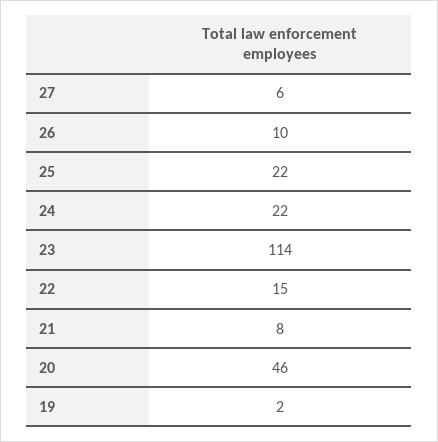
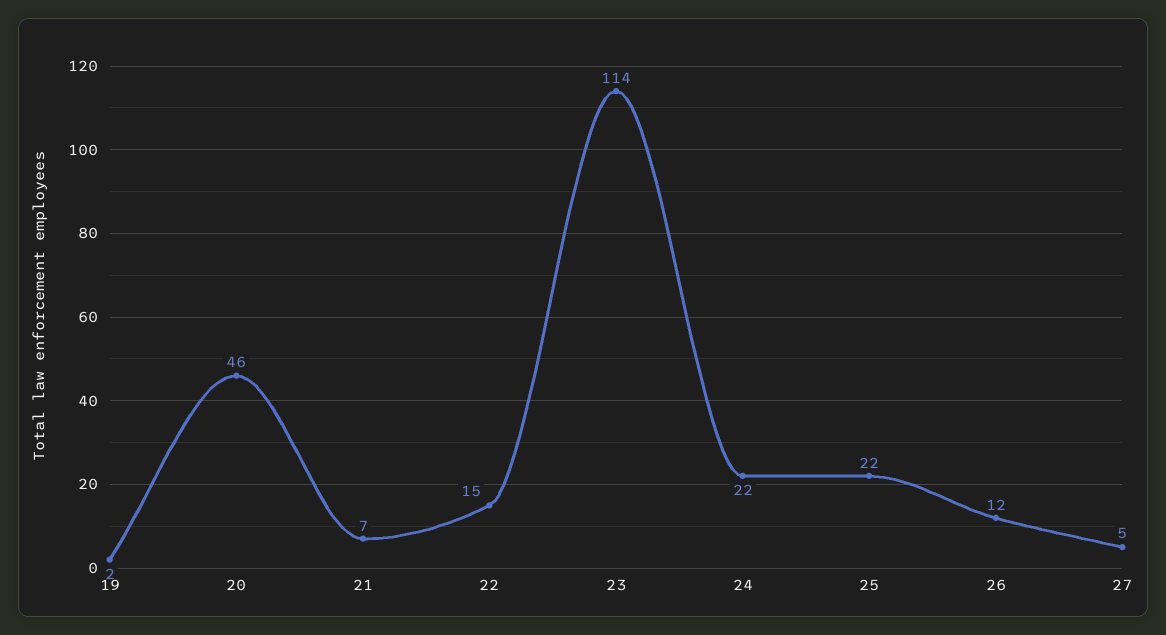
  {
-   "27": 6,
+   "27": 5,
-   "26": 10,
+   "26": 12,
    "25": 22,
    "24": 22,
    "23": 114,
    "22": 15,
-   "21": 8,
+   "21": 7,
    "20": 46,
    "19": 2
  }

